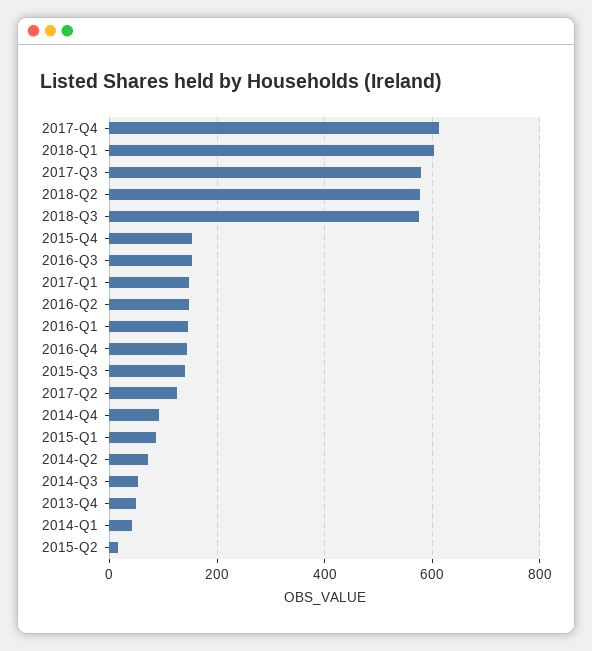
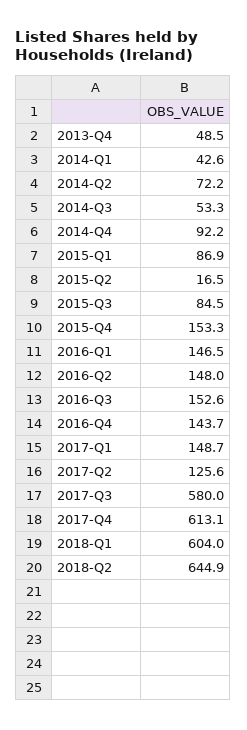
  {
    "2017-Q4": 613.1,
    "2018-Q1": 604,
    "2017-Q3": 580,
-   "2018-Q2": 580,
+   "2018-Q2": 644.9,
-   "2018-Q3": 580,
    "2015-Q4": 153.3,
    "2016-Q3": 152.6,
    "2017-Q1": 148.7,
    "2016-Q2": 148,
    "2016-Q1": 146.5,
    "2016-Q4": 143.7,
-   "2015-Q3": 140,
+   "2015-Q3": 84.5,
    "2017-Q2": 125.6,
    "2014-Q4": 92.2,
    "2015-Q1": 86.9,
    "2014-Q2": 72.2,
    "2014-Q3": 53.3,
    "2013-Q4": 48.5,
    "2014-Q1": 42.6,
    "2015-Q2": 16.5
  }

